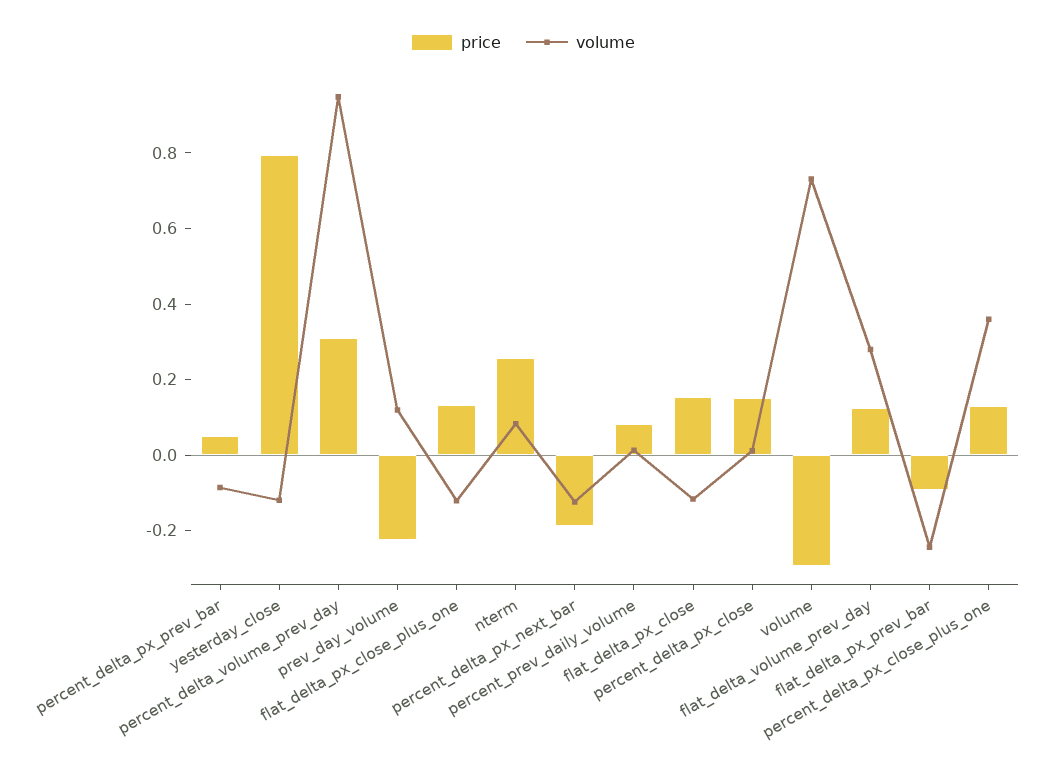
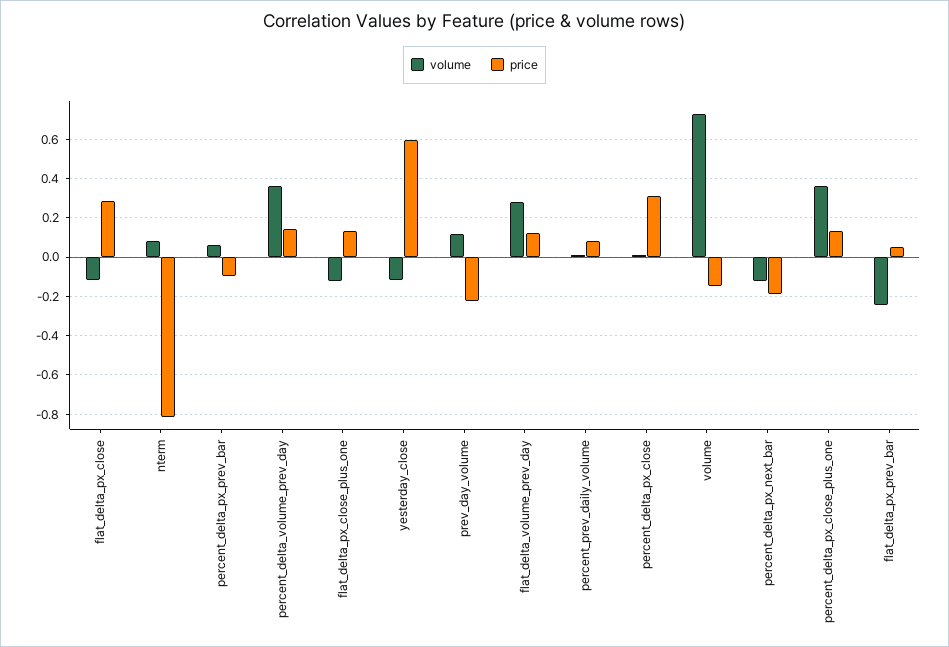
  {
    "price": {
-     "percent_delta_px_prev_bar": 0.05,
+     "percent_delta_px_prev_bar": -0.1,
-     "yesterday_close": 0.8,
+     "yesterday_close": 0.6,
-     "percent_delta_volume_prev_day": 0.3,
+     "percent_delta_volume_prev_day": 0.15,
      "prev_day_volume": -0.25,
      "flat_delta_px_close_plus_one": 0.15,
-     "nterm": 0.25,
+     "nterm": -0.8,
      "percent_delta_px_next_bar": -0.2,
      "percent_prev_daily_volume": 0.1,
-     "flat_delta_px_close": 0.15,
+     "flat_delta_px_close": 0.3,
-     "percent_delta_px_close": 0.15,
+     "percent_delta_px_close": 0.3,
-     "volume": -0.3,
+     "volume": -0.15,
      "flat_delta_volume_prev_day": 0.1,
-     "flat_delta_px_prev_bar": -0.1,
+     "flat_delta_px_prev_bar": 0.05,
      "percent_delta_px_close_plus_one": 0.15
    },
    "volume": {
-     "percent_delta_px_prev_bar": -0.1,
+     "percent_delta_px_prev_bar": 0.05,
      "yesterday_close": -0.1,
-     "percent_delta_volume_prev_day": 0.95,
+     "percent_delta_volume_prev_day": 0.35,
      "prev_day_volume": 0.1,
      "flat_delta_px_close_plus_one": -0.1,
      "nterm": 0.1,
      "percent_delta_px_next_bar": -0.1,
      "percent_prev_daily_volume": 0,
      "flat_delta_px_close": -0.1,
      "percent_delta_px_close": 0,
      "volume": 0.75,
      "flat_delta_volume_prev_day": 0.3,
      "flat_delta_px_prev_bar": -0.25,
      "percent_delta_px_close_plus_one": 0.35
    }
  }

